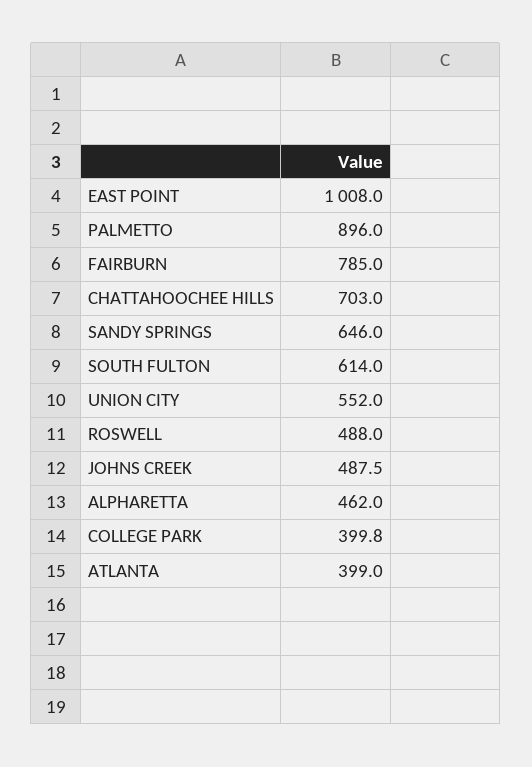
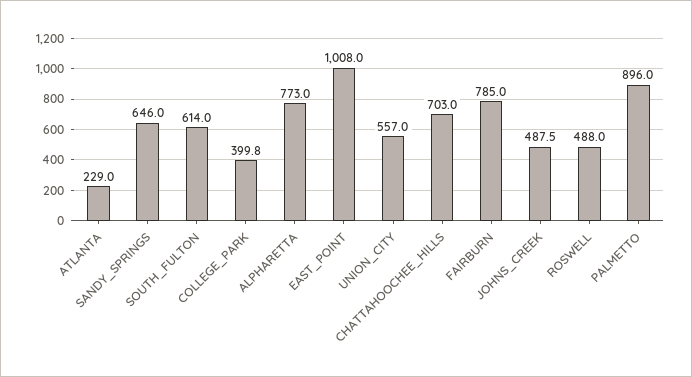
  {
    "EAST POINT": 1008,
    "PALMETTO": 896,
    "FAIRBURN": 785,
    "CHATTAHOOCHEE HILLS": 703,
    "SANDY SPRINGS": 646,
    "SOUTH FULTON": 614,
-   "UNION CITY": 552,
+   "UNION CITY": 557,
    "ROSWELL": 488,
    "JOHNS CREEK": 487.5,
-   "ALPHARETTA": 462,
+   "ALPHARETTA": 773,
    "COLLEGE PARK": 399.8,
-   "ATLANTA": 399
+   "ATLANTA": 229
  }

